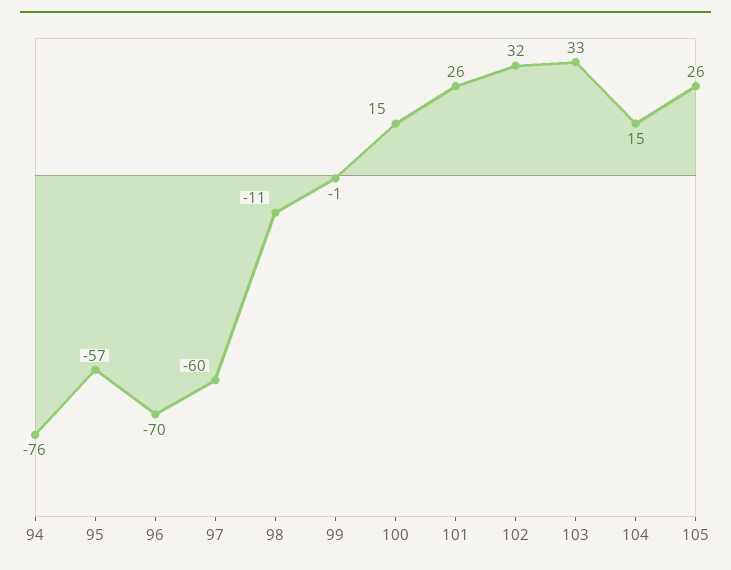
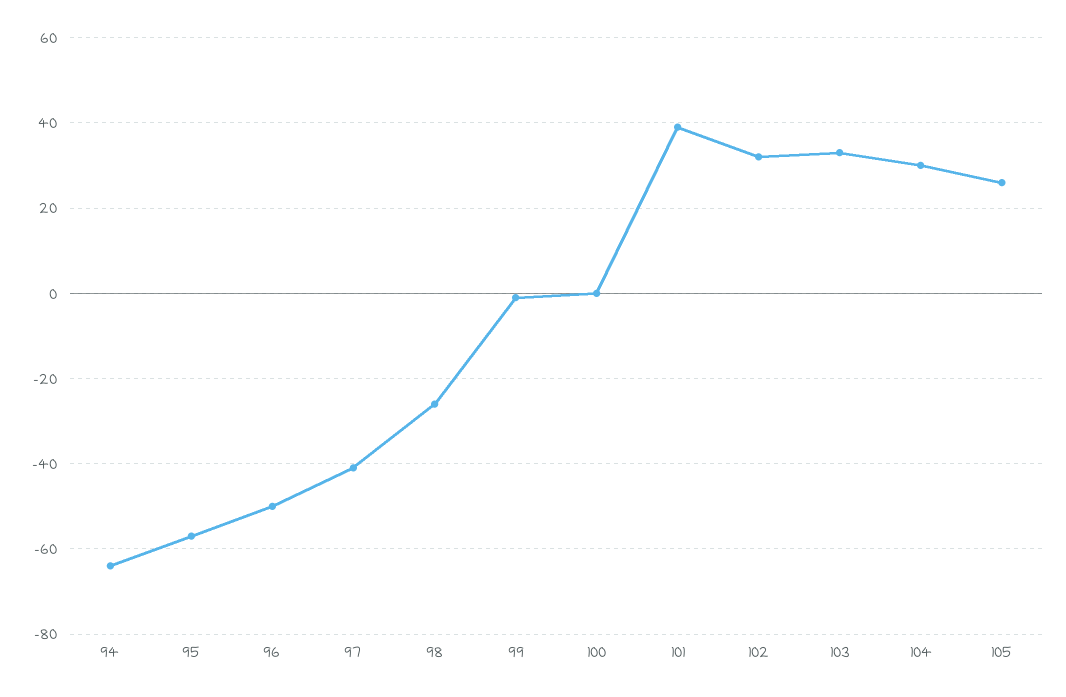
  {
-   "94": -76,
+   "94": -65,
    "95": -57,
-   "96": -70,
+   "96": -50,
-   "97": -60,
+   "97": -40,
-   "98": -11,
+   "98": -25,
    "99": -1,
-   "100": 15,
+   "100": 0,
-   "101": 26,
+   "101": 40,
    "102": 32,
    "103": 33,
-   "104": 15,
+   "104": 30,
    "105": 26
  }

